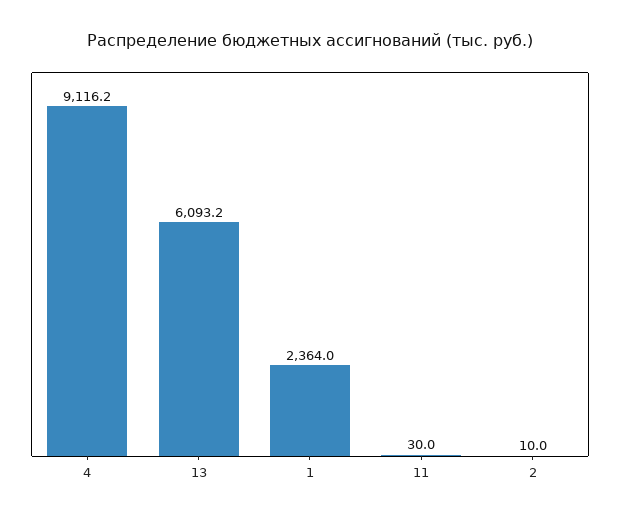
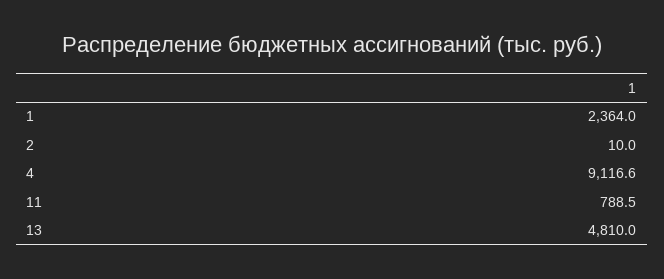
  {
-   "4": 9116.2,
+   "4": 9116.6,
-   "13": 6093.2,
+   "13": 4810,
    "1": 2364,
-   "11": 30,
+   "11": 788.5,
    "2": 10
  }

